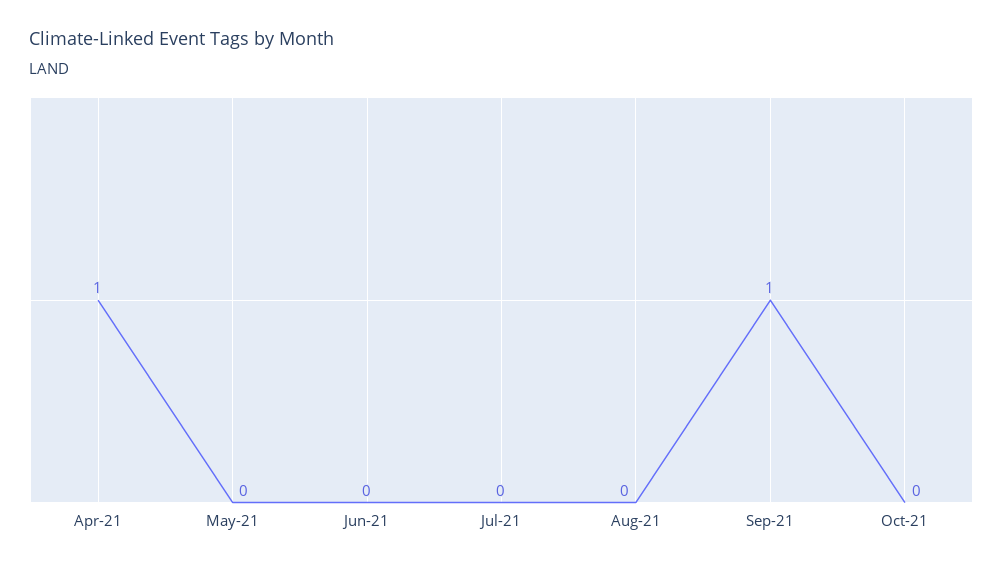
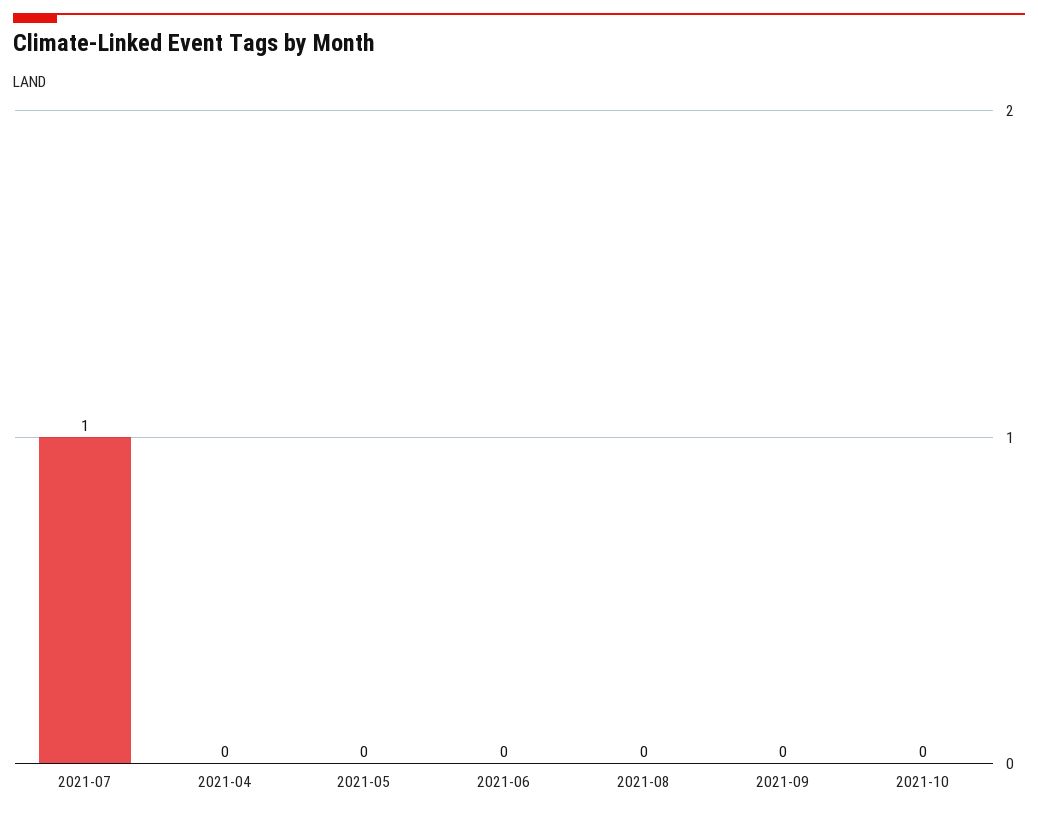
  {
-   "Apr-21": 1,
+   "Apr-21": 0,
    "May-21": 0,
    "Jun-21": 0,
-   "Jul-21": 0,
+   "Jul-21": 1,
    "Aug-21": 0,
-   "Sep-21": 1,
+   "Sep-21": 0,
    "Oct-21": 0
  }

